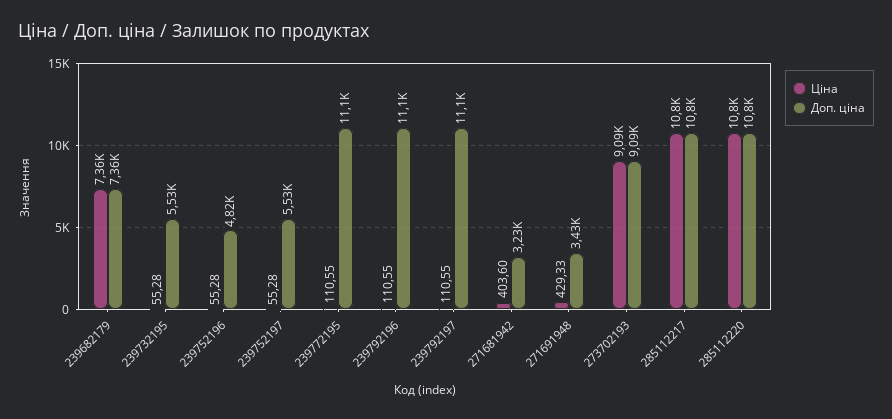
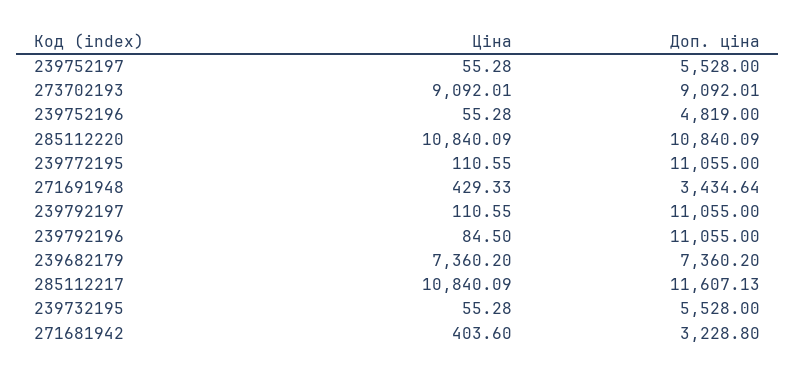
  {
    "Ціна": {
      "239682179": 7360.2,
      "239732195": 55.28,
      "239752196": 55.28,
      "239752197": 55.28,
      "239772195": 110.55,
-     "239792196": 110.55,
+     "239792196": 84.5,
      "239792197": 110.55,
      "271681942": 403.6,
      "271691948": 429.33,
      "273702193": 9092.01,
      "285112217": 10840.09,
      "285112220": 10840.09
    },
    "Доп. ціна": {
      "239682179": 7360.2,
      "239732195": 5528,
      "239752196": 4819,
      "239752197": 5528,
      "239772195": 11055,
      "239792196": 11055,
      "239792197": 11055,
      "271681942": 3228.8,
      "271691948": 3434.64,
      "273702193": 9092.01,
-     "285112217": 10800,
+     "285112217": 11607.13,
      "285112220": 10840.09
    }
  }

